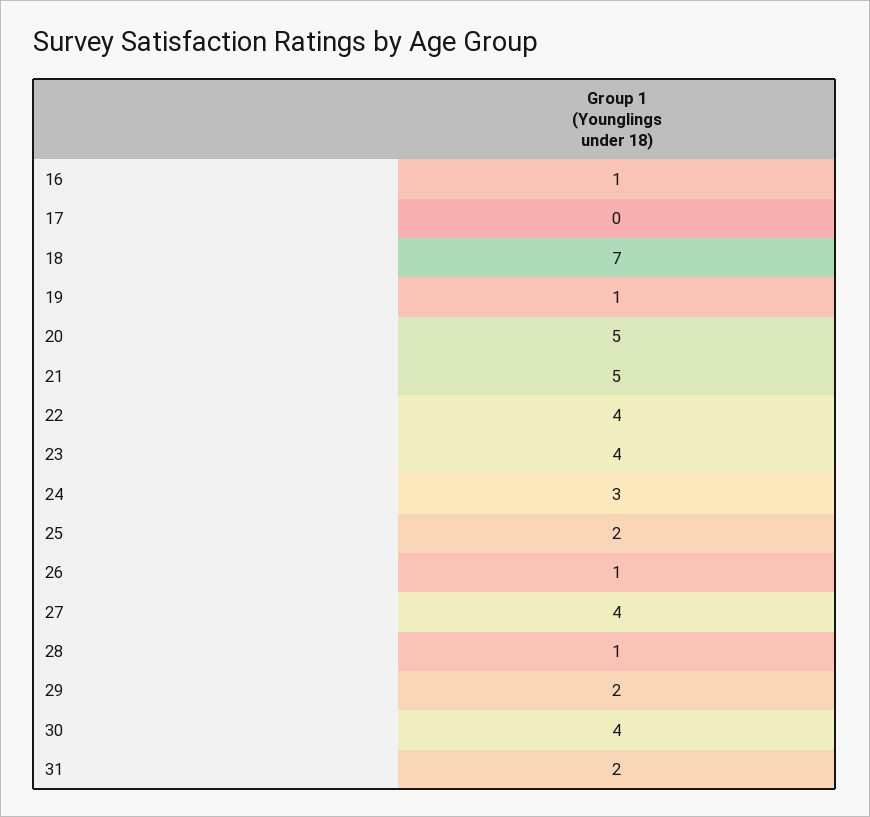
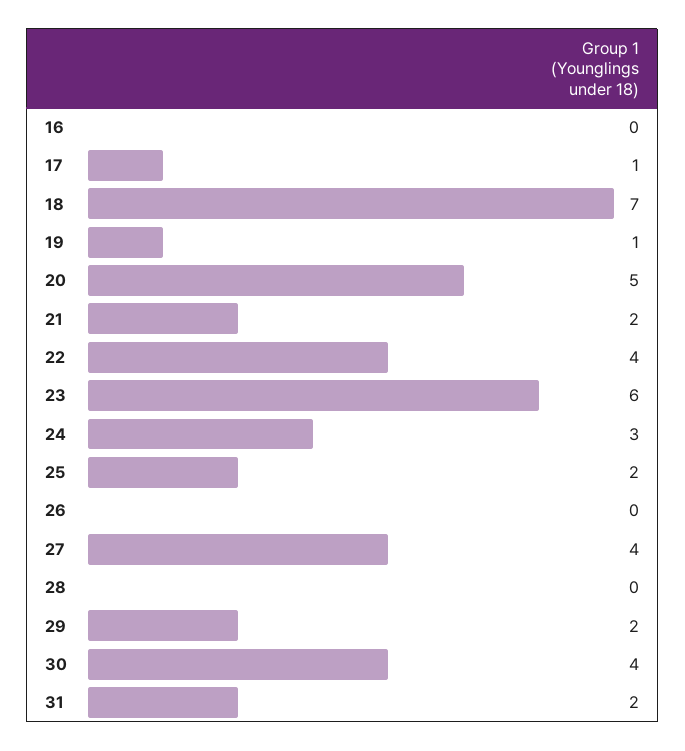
  {
-   "16": 1,
+   "16": 0,
-   "17": 0,
+   "17": 1,
    "18": 7,
    "19": 1,
    "20": 5,
-   "21": 5,
+   "21": 2,
    "22": 4,
-   "23": 4,
+   "23": 6,
    "24": 3,
    "25": 2,
-   "26": 1,
+   "26": 0,
    "27": 4,
-   "28": 1,
+   "28": 0,
    "29": 2,
    "30": 4,
    "31": 2
  }

